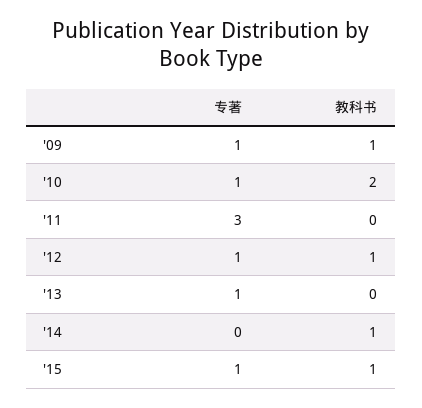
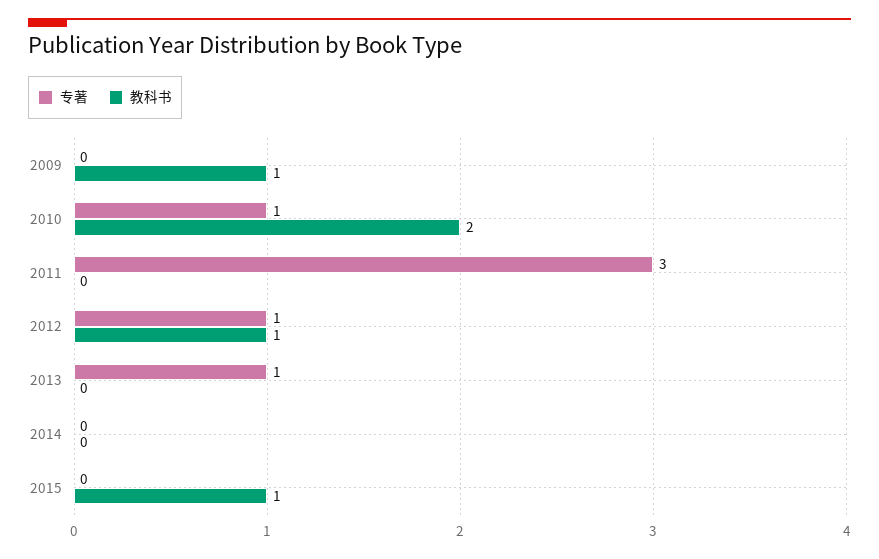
  {
    "专著": {
-     "'09": 1,
+     "'09": 0,
      "'10": 1,
      "'11": 3,
      "'12": 1,
      "'13": 1,
      "'14": 0,
-     "'15": 1
+     "'15": 0
    },
    "教科书": {
      "'09": 1,
      "'10": 2,
      "'11": 0,
      "'12": 1,
      "'13": 0,
-     "'14": 1,
+     "'14": 0,
      "'15": 1
    }
  }

